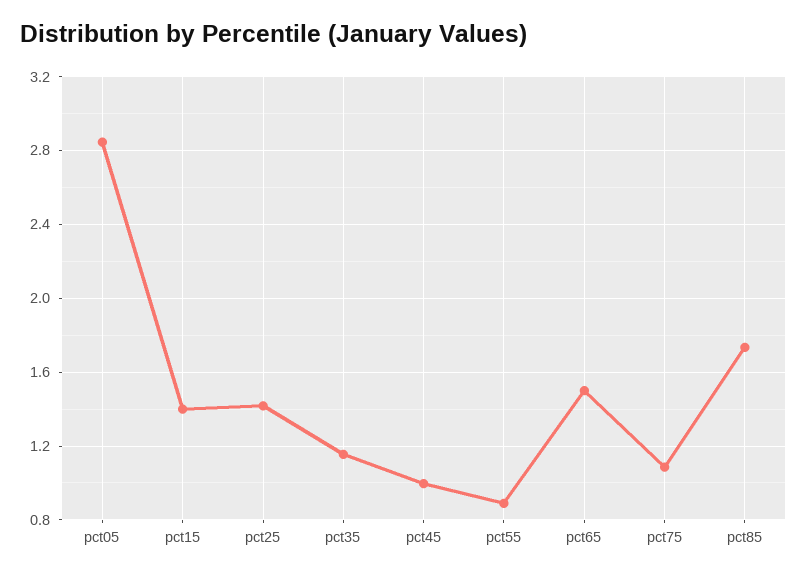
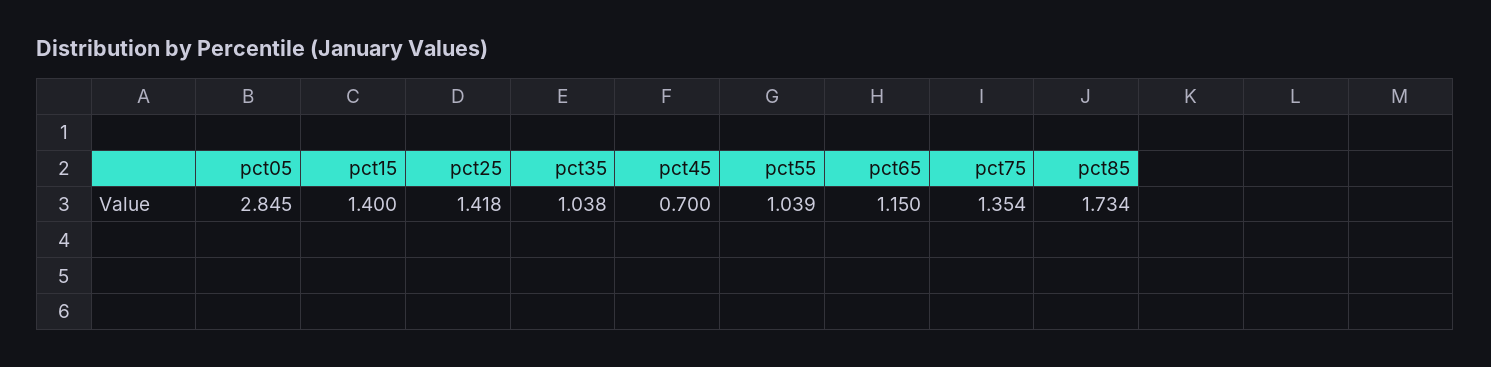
  {
    "pct05": 2.845,
    "pct15": 1.4,
    "pct25": 1.418,
-   "pct35": 1.15,
+   "pct35": 1.038,
-   "pct45": 1,
+   "pct45": 0.7,
-   "pct55": 0.9,
+   "pct55": 1.039,
-   "pct65": 1.5,
+   "pct65": 1.15,
-   "pct75": 1.1,
+   "pct75": 1.354,
    "pct85": 1.734
  }

